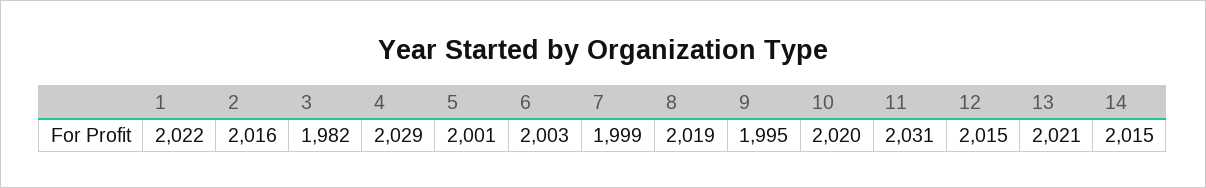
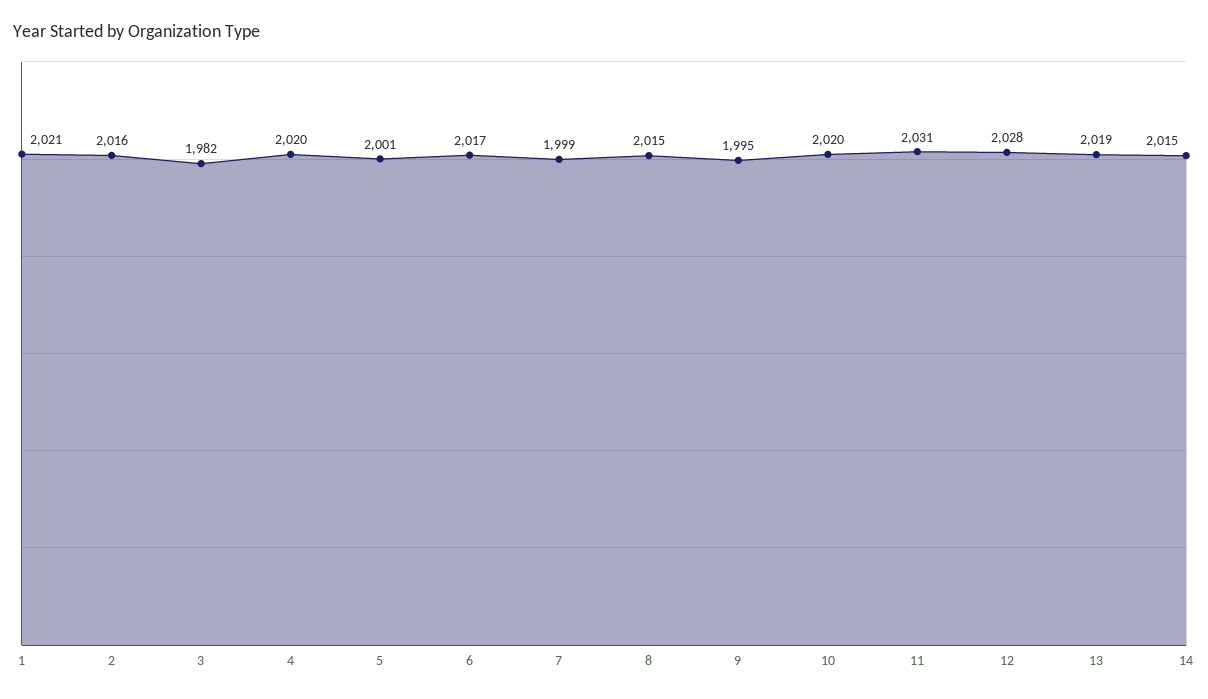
  {
-   "1": 2022,
+   "1": 2021,
    "2": 2016,
    "3": 1982,
-   "4": 2029,
+   "4": 2020,
    "5": 2001,
-   "6": 2003,
+   "6": 2017,
    "7": 1999,
-   "8": 2019,
+   "8": 2015,
    "9": 1995,
    "10": 2020,
    "11": 2031,
-   "12": 2015,
+   "12": 2028,
-   "13": 2021,
+   "13": 2019,
    "14": 2015
  }

